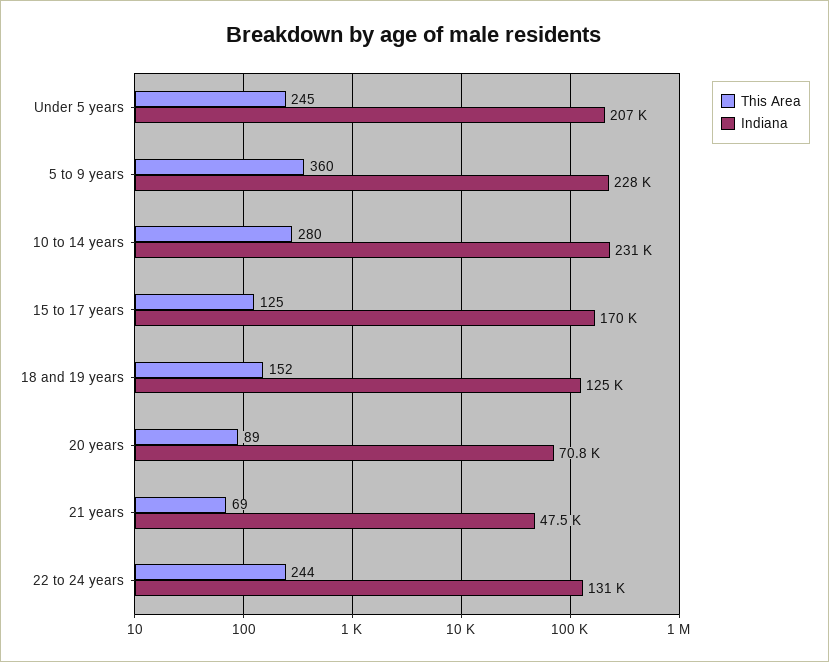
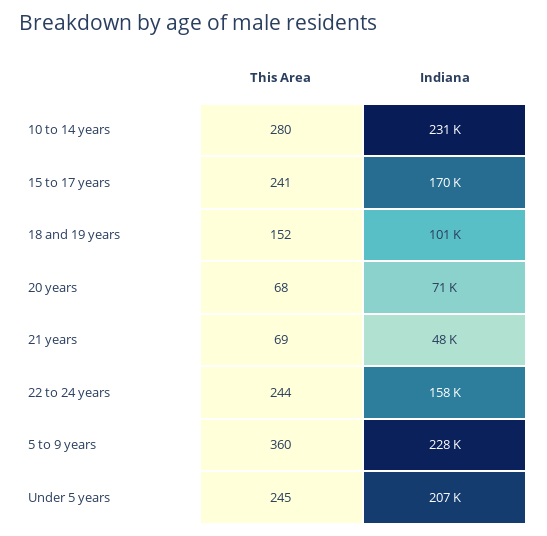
  {
    "This Area": {
      "Under 5 years": 245,
      "5 to 9 years": 360,
      "10 to 14 years": 280,
-     "15 to 17 years": 125,
+     "15 to 17 years": 241,
      "18 and 19 years": 152,
-     "20 years": 89,
+     "20 years": 68,
      "21 years": 69,
      "22 to 24 years": 244
    },
    "Indiana": {
      "Under 5 years": 207000,
      "5 to 9 years": 228000,
      "10 to 14 years": 231000,
      "15 to 17 years": 170000,
-     "18 and 19 years": 125000,
+     "18 and 19 years": 101000,
      "20 years": 70800,
      "21 years": 47500,
-     "22 to 24 years": 131000
+     "22 to 24 years": 158000
    }
  }

